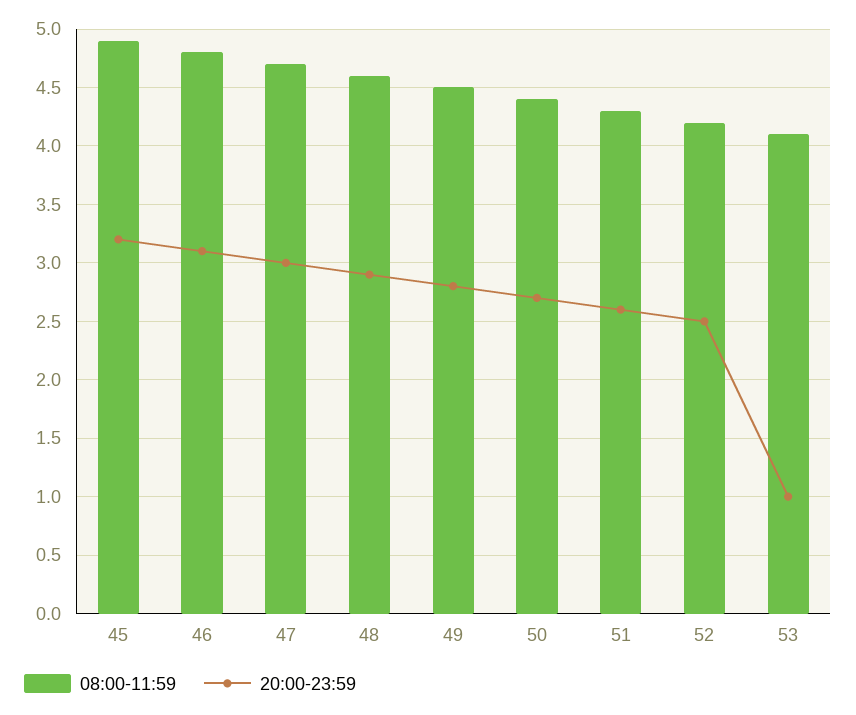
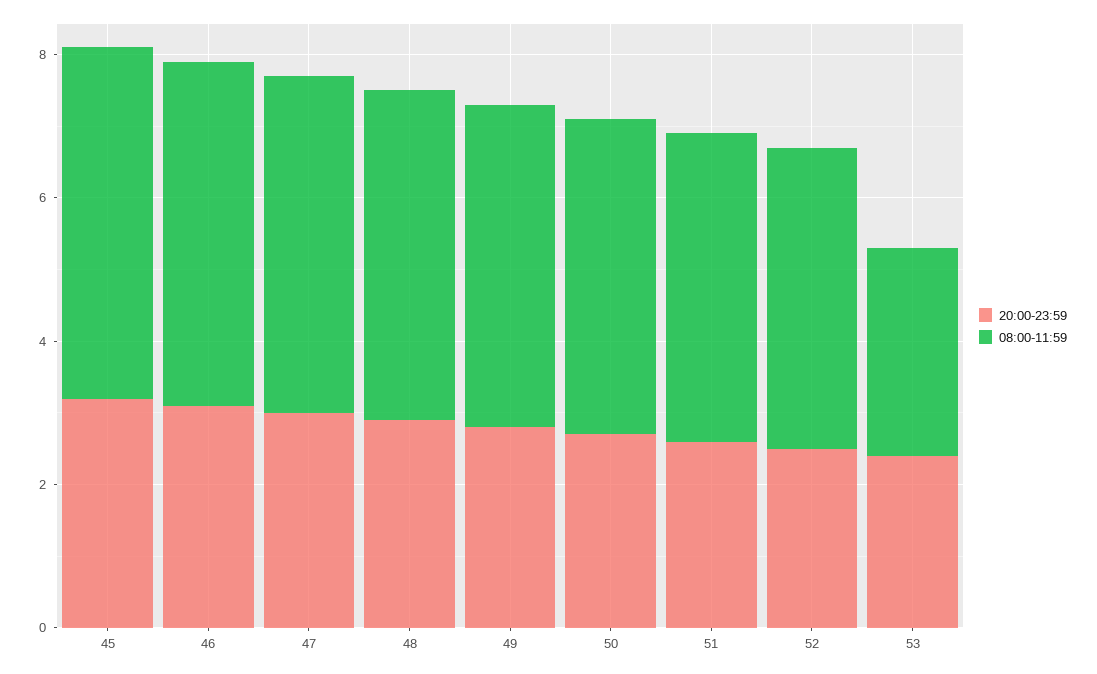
  {
    "08:00-11:59": {
      "45": 4.9,
      "46": 4.8,
      "47": 4.7,
      "48": 4.6,
      "49": 4.5,
      "50": 4.4,
      "51": 4.3,
      "52": 4.2,
-     "53": 4.1
+     "53": 3
    },
    "20:00-23:59": {
      "45": 3.2,
      "46": 3.1,
      "47": 3,
      "48": 2.9,
      "49": 2.8,
      "50": 2.7,
      "51": 2.6,
      "52": 2.5,
-     "53": 1
+     "53": 2.5
    }
  }

